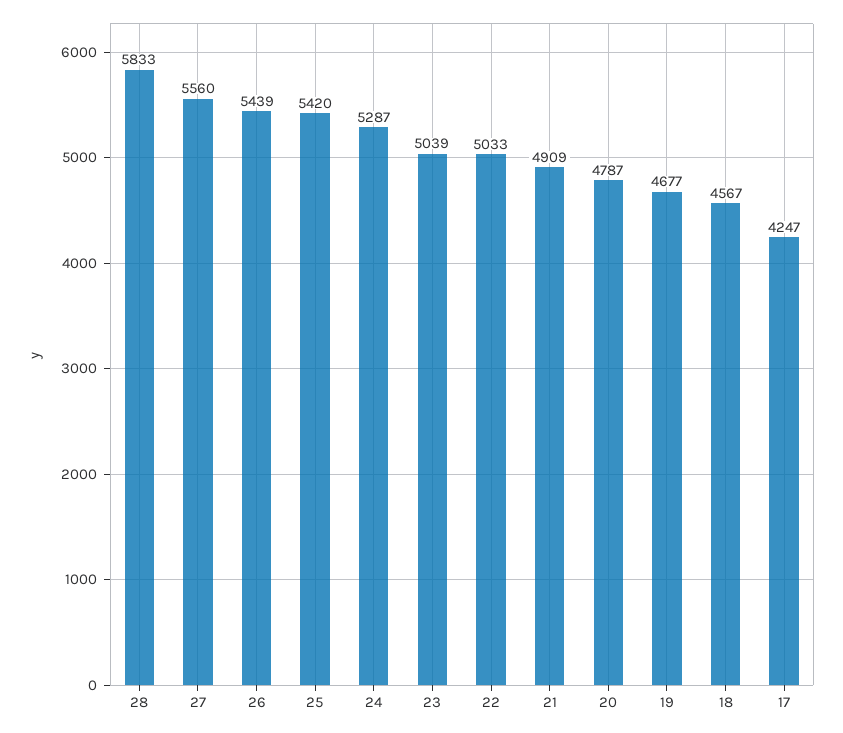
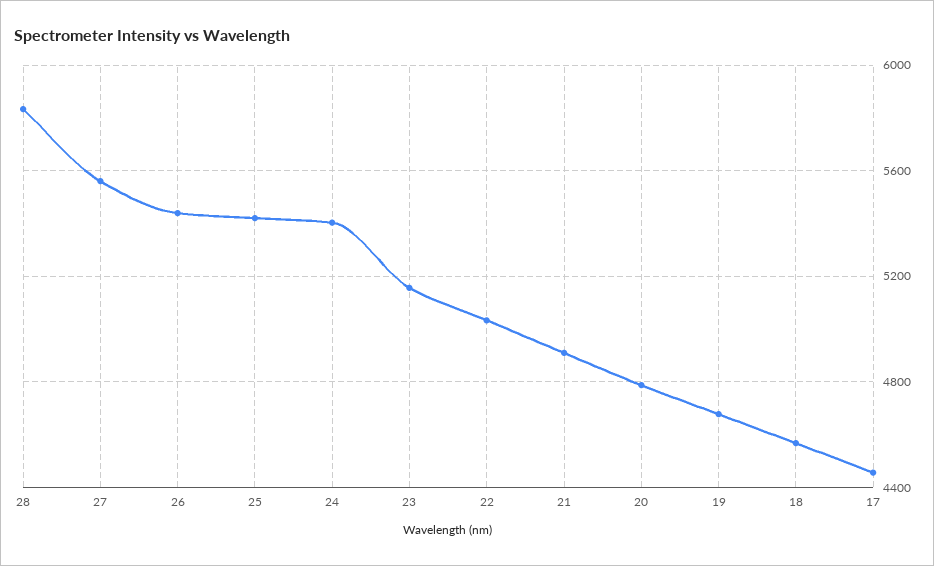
  {
    "28": 5833,
    "27": 5560,
    "26": 5439,
    "25": 5420,
-   "24": 5287,
+   "24": 5400,
-   "23": 5039,
+   "23": 5150,
    "22": 5033,
    "21": 4909,
    "20": 4787,
    "19": 4677,
    "18": 4567,
-   "17": 4247
+   "17": 4450
  }

